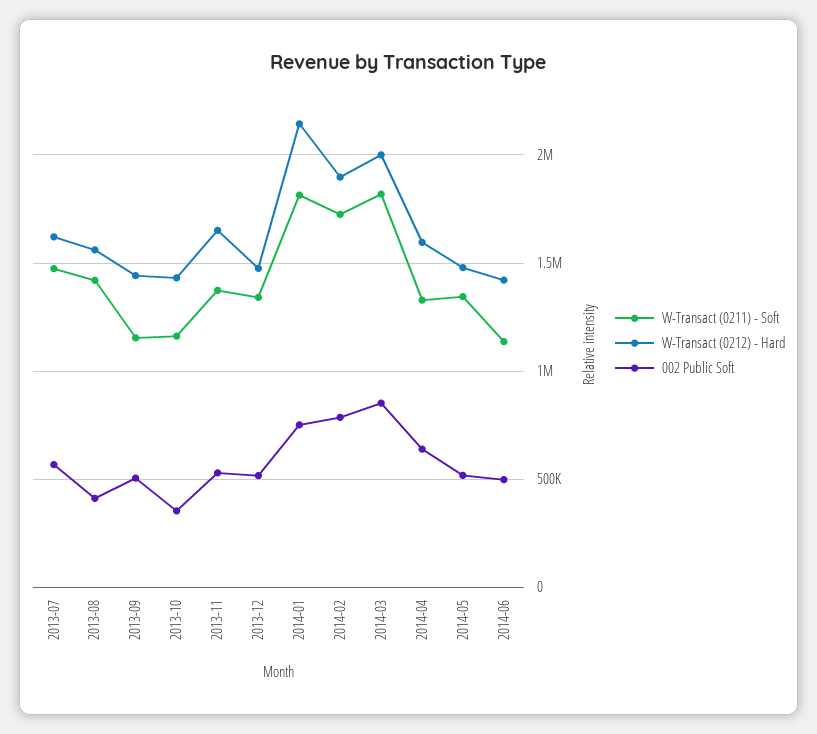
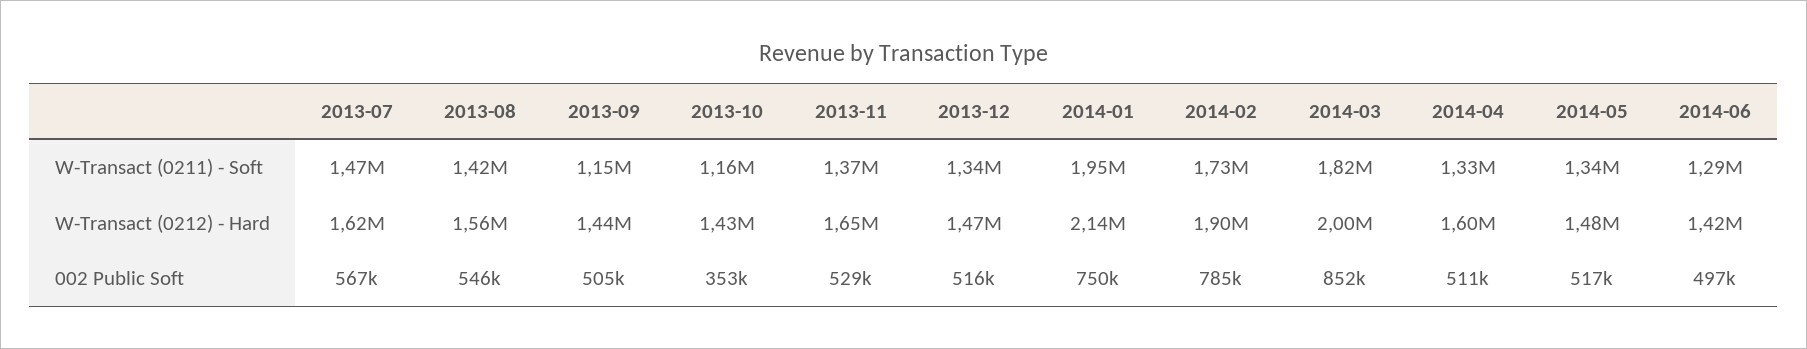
  {
    "W-Transact (0211) - Soft": {
      "2013-07": 1470000,
      "2013-08": 1420000,
      "2013-09": 1150000,
      "2013-10": 1160000,
      "2013-11": 1370000,
      "2013-12": 1340000,
-     "2014-01": 1800000,
+     "2014-01": 1950000,
      "2014-02": 1730000,
      "2014-03": 1820000,
      "2014-04": 1330000,
      "2014-05": 1340000,
-     "2014-06": 1150000
+     "2014-06": 1290000
    },
    "W-Transact (0212) - Hard": {
      "2013-07": 1620000,
      "2013-08": 1560000,
      "2013-09": 1440000,
      "2013-10": 1430000,
      "2013-11": 1650000,
      "2013-12": 1470000,
      "2014-01": 2140000,
      "2014-02": 1900000,
      "2014-03": 2000000,
      "2014-04": 1600000,
      "2014-05": 1480000,
      "2014-06": 1420000
    },
    "002 Public Soft": {
      "2013-07": 567000,
-     "2013-08": 400000,
+     "2013-08": 546000,
      "2013-09": 505000,
      "2013-10": 353000,
      "2013-11": 529000,
      "2013-12": 516000,
      "2014-01": 750000,
      "2014-02": 785000,
      "2014-03": 852000,
-     "2014-04": 650000,
+     "2014-04": 511000,
      "2014-05": 517000,
      "2014-06": 497000
    }
  }

